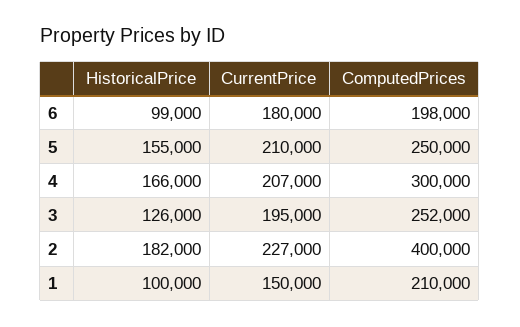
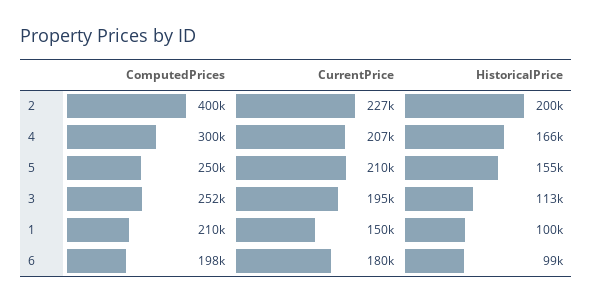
  {
    "HistoricalPrice": {
      "6": 99000,
      "5": 155000,
      "4": 166000,
-     "3": 126000,
+     "3": 113000,
-     "2": 182000,
+     "2": 200000,
      "1": 100000
    },
    "CurrentPrice": {
      "6": 180000,
      "5": 210000,
      "4": 207000,
      "3": 195000,
      "2": 227000,
      "1": 150000
    },
    "ComputedPrices": {
      "6": 198000,
      "5": 250000,
      "4": 300000,
      "3": 252000,
      "2": 400000,
      "1": 210000
    }
  }

